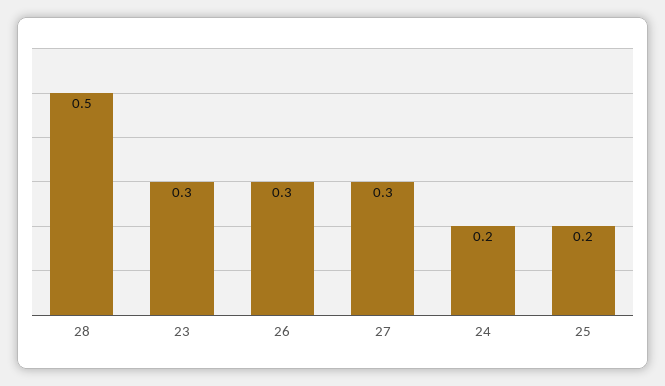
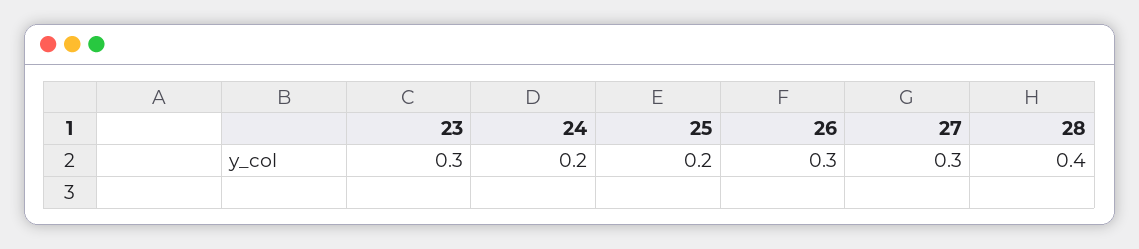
  {
-   "28": 0.5,
+   "28": 0.4,
    "23": 0.3,
    "26": 0.3,
    "27": 0.3,
    "24": 0.2,
    "25": 0.2
  }

